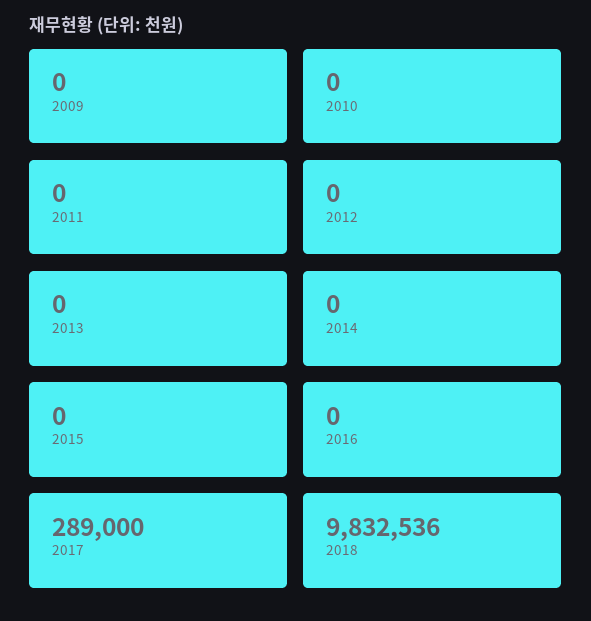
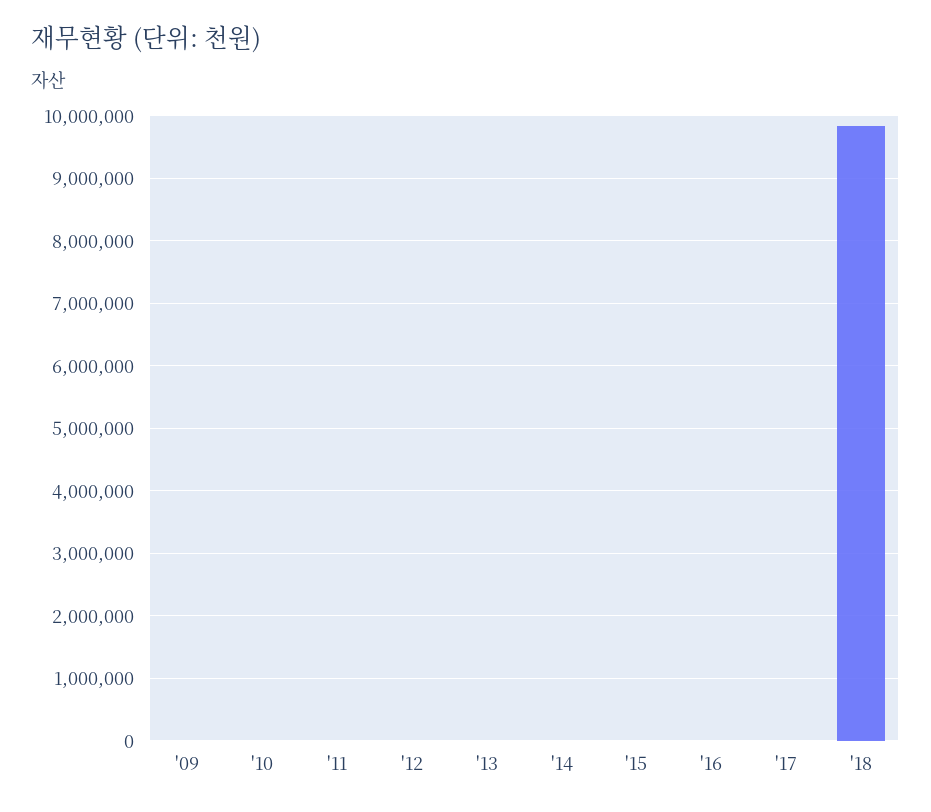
  {
    "2009": 0,
    "2010": 0,
    "2011": 0,
    "2012": 0,
    "2013": 0,
    "2014": 0,
    "2015": 0,
    "2016": 0,
-   "2017": 289000,
+   "2017": 0,
    "2018": 9832536
  }

